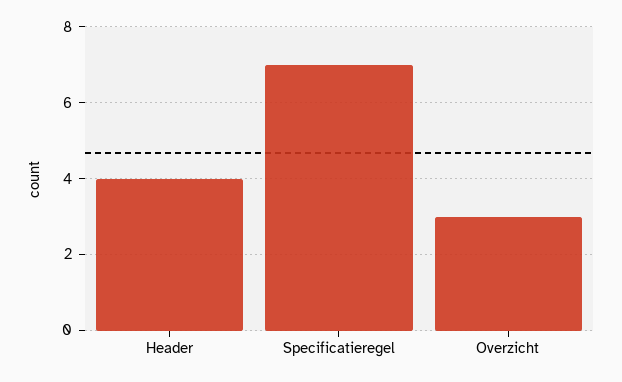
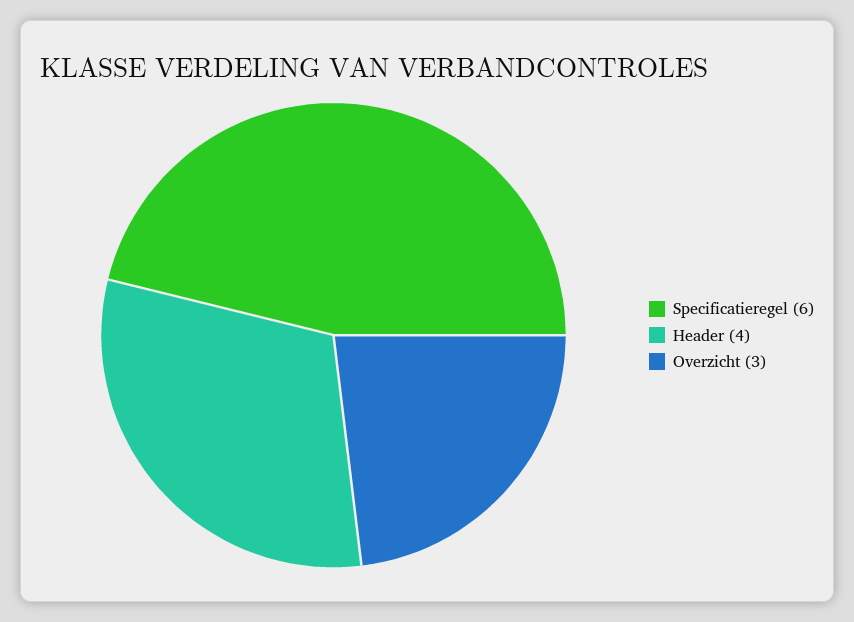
  {
    "Header": 4,
-   "Specificatieregel": 7,
+   "Specificatieregel": 6,
    "Overzicht": 3
  }

